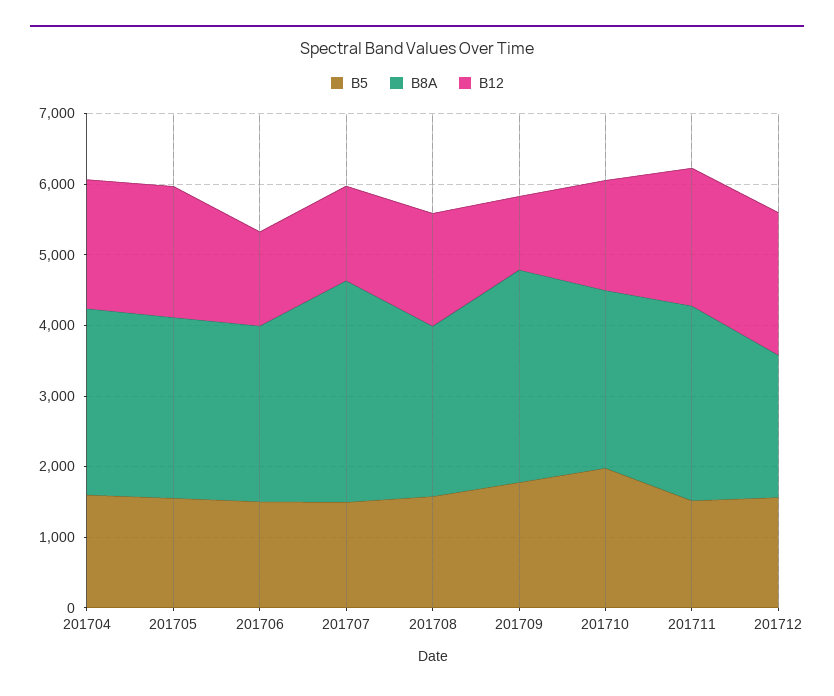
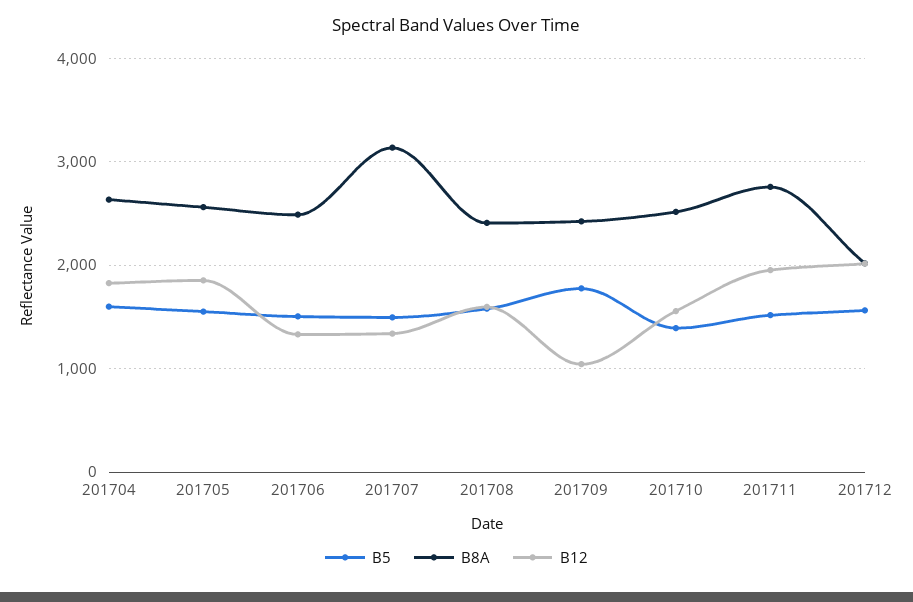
  {
    "B5": {
      "201704": 1600,
      "201705": 1600,
      "201706": 1500,
      "201707": 1500,
      "201708": 1600,
      "201709": 1800,
-     "201710": 2000,
+     "201710": 1400,
      "201711": 1500,
      "201712": 1600
    },
    "B8A": {
      "201704": 2600,
      "201705": 2600,
      "201706": 2500,
      "201707": 3100,
      "201708": 2400,
-     "201709": 3000,
+     "201709": 2400,
      "201710": 2500,
      "201711": 2800,
      "201712": 2000
    },
    "B12": {
      "201704": 1800,
      "201705": 1900,
      "201706": 1300,
      "201707": 1300,
      "201708": 1600,
      "201709": 1000,
      "201710": 1600,
      "201711": 2000,
      "201712": 2000
    }
  }

